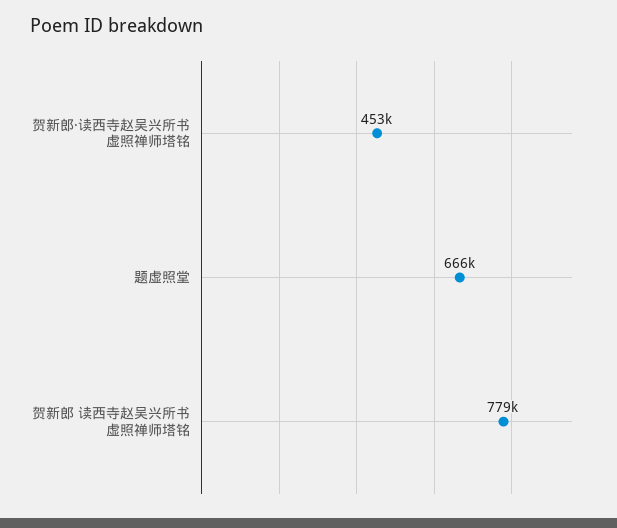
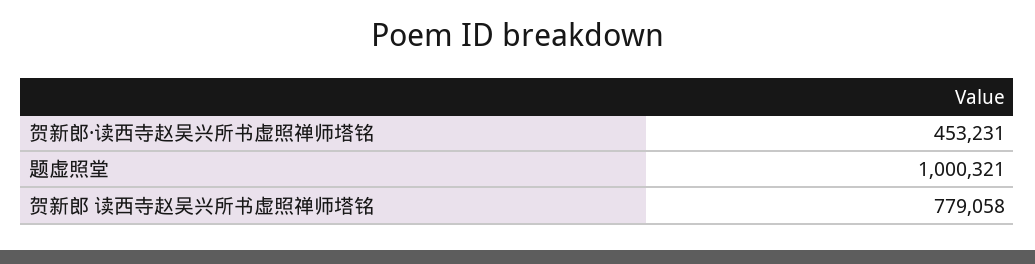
  {
    "贺新郎·读西寺赵吴兴所书虚照禅师塔铭": 453231,
-   "题虚照堂": 666000,
+   "题虚照堂": 1000321,
    "贺新郎 读西寺赵吴兴所书虚照禅师塔铭": 779058
  }

